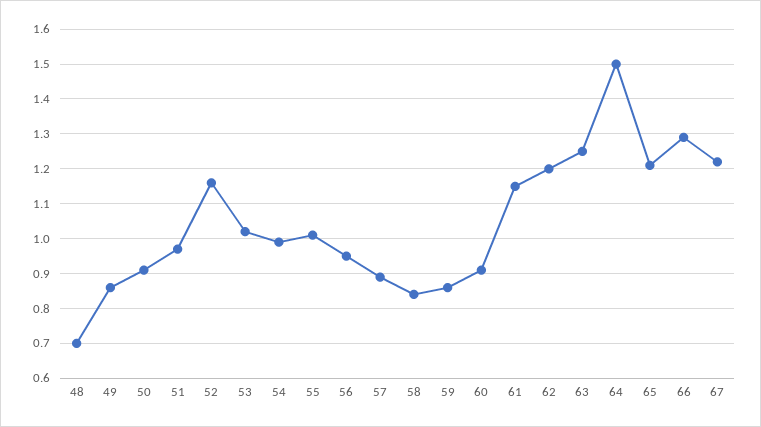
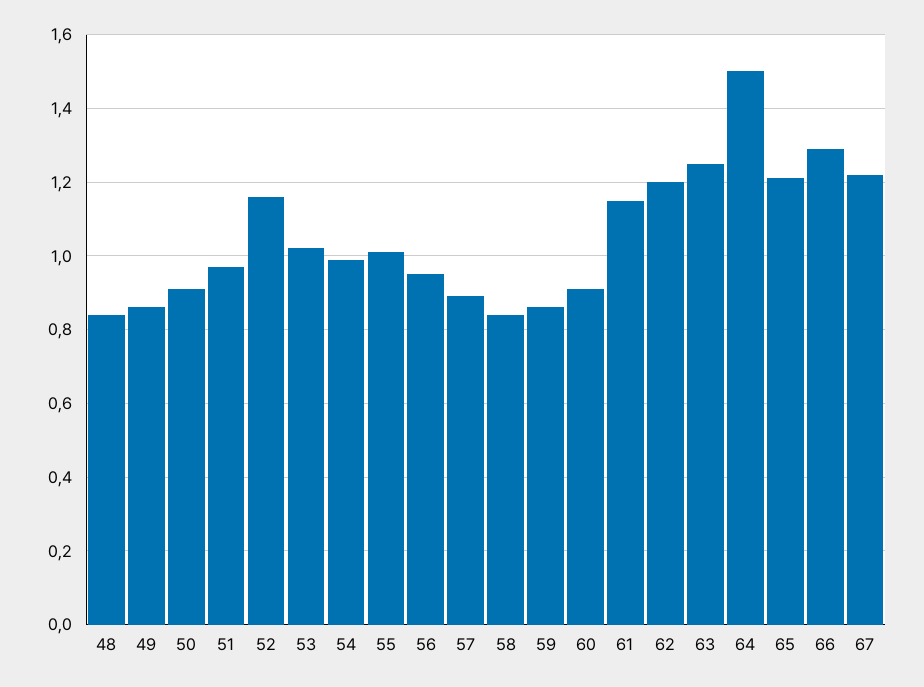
  {
-   "48": 0.7,
+   "48": 0.85,
    "49": 0.85,
    "50": 0.9,
    "51": 0.95,
    "52": 1.15,
    "53": 1,
    "54": 1,
    "55": 1,
    "56": 0.95,
    "57": 0.9,
    "58": 0.85,
    "59": 0.85,
    "60": 0.9,
    "61": 1.15,
    "62": 1.2,
    "63": 1.25,
    "64": 1.5,
    "65": 1.2,
    "66": 1.3,
    "67": 1.2
  }

